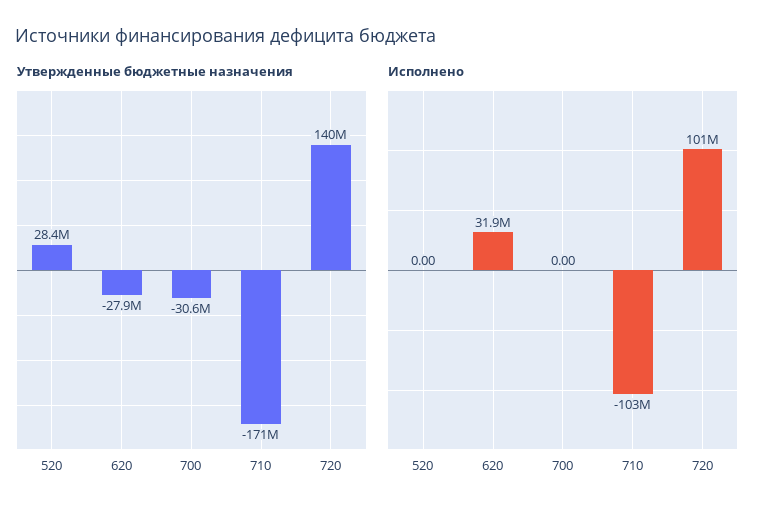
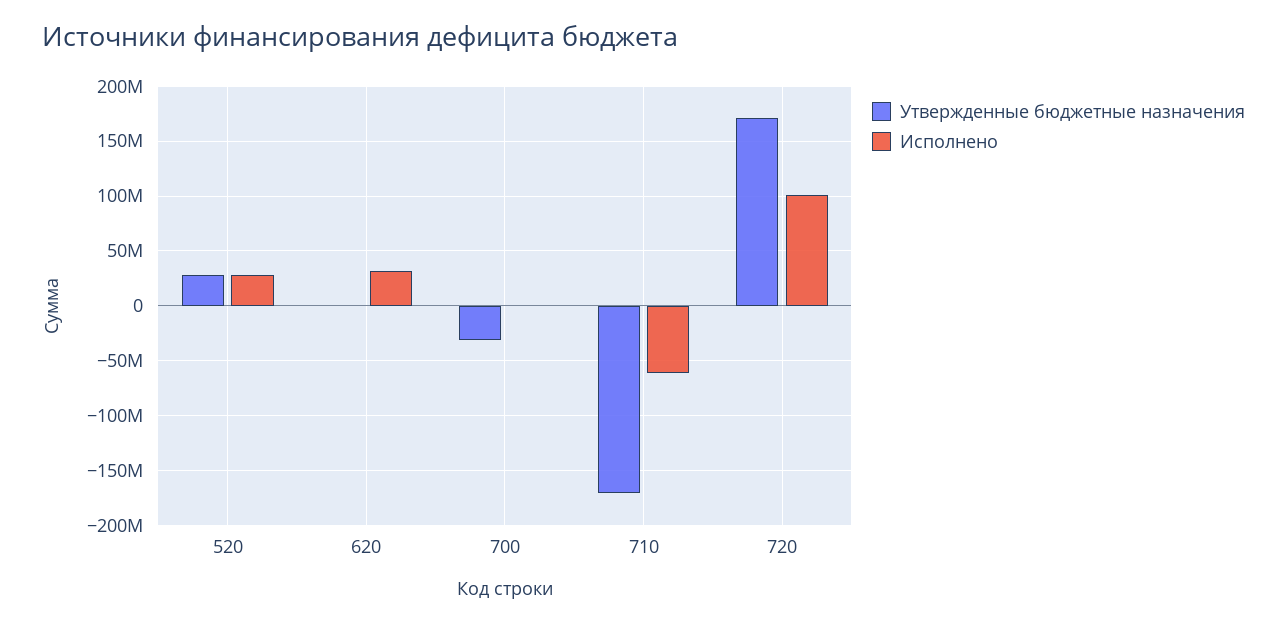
  {
    "Утвержденные бюджетные назначения": {
      "520": 28400000,
-     "620": -27900000,
+     "620": 0,
      "700": -30600000,
      "710": -171000000,
-     "720": 140000000
+     "720": 170000000
    },
    "Исполнено": {
-     "520": 0,
+     "520": 30000000,
      "620": 31900000,
      "700": 0,
-     "710": -103000000,
+     "710": -60000000,
      "720": 101000000
    }
  }

